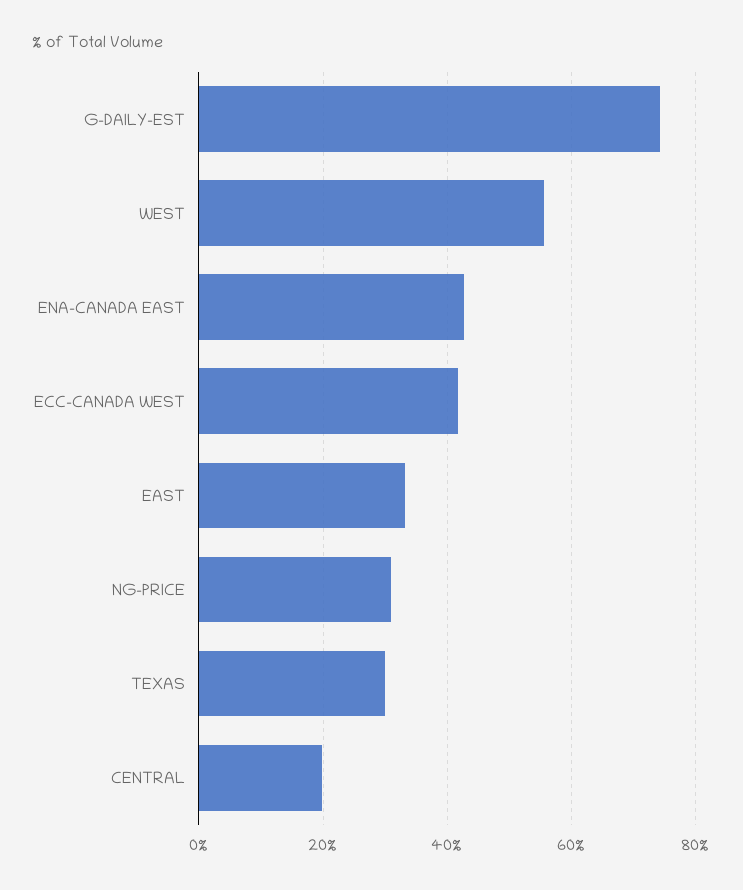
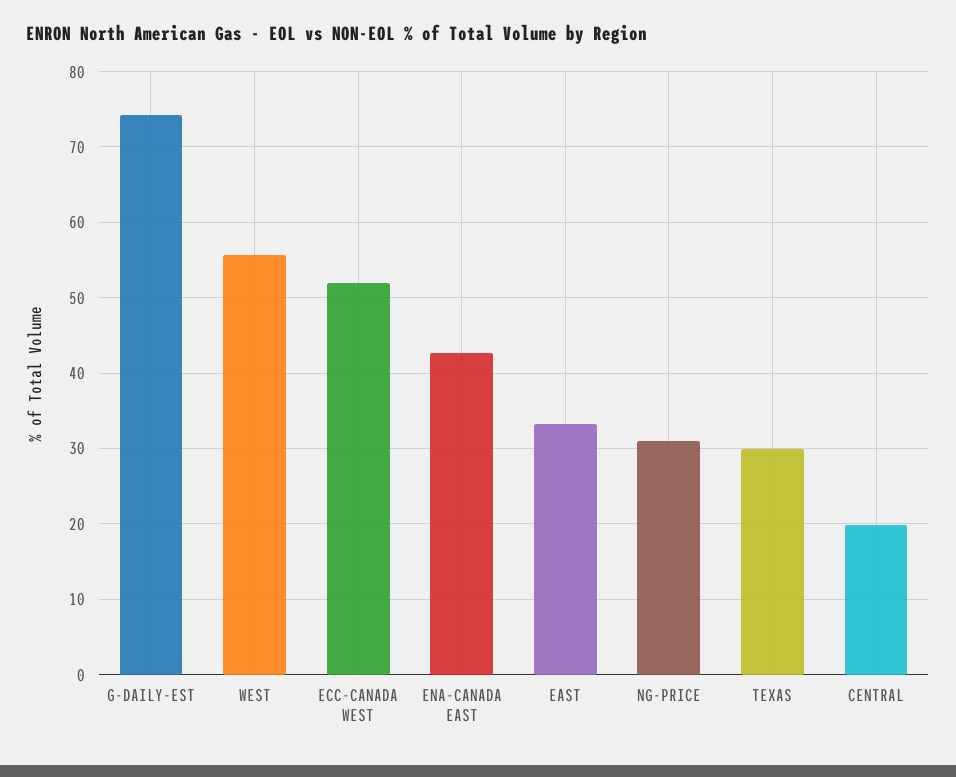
  {
    "G-DAILY-EST": 74,
    "WEST": 56,
    "ENA-CANADA EAST": 43,
-   "ECC-CANADA WEST": 42,
+   "ECC-CANADA WEST": 52,
    "EAST": 33,
    "NG-PRICE": 31,
    "TEXAS": 30,
    "CENTRAL": 20
  }

